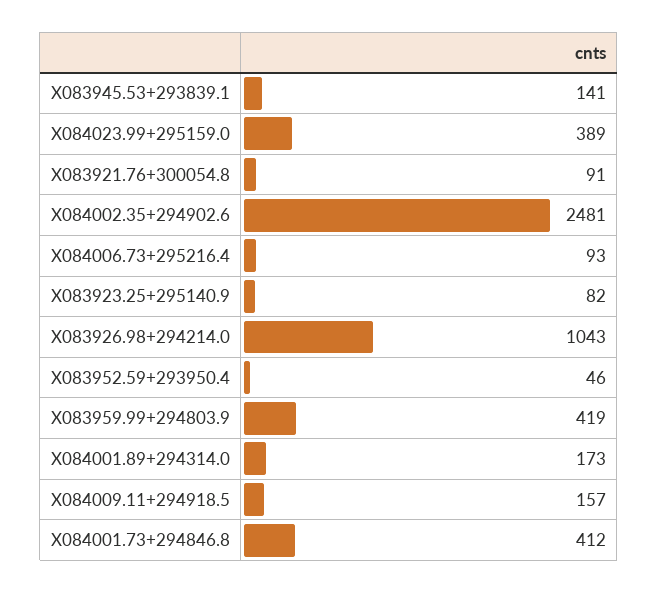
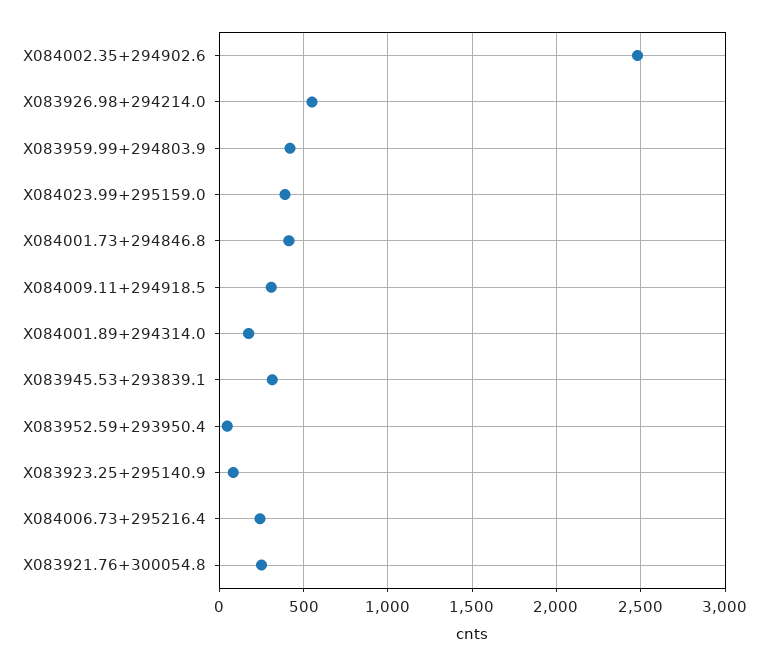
  {
-   "X083945.53+293839.1": 141,
+   "X083945.53+293839.1": 300,
    "X084023.99+295159.0": 389,
-   "X083921.76+300054.8": 91,
+   "X083921.76+300054.8": 250,
    "X084002.35+294902.6": 2481,
-   "X084006.73+295216.4": 93,
+   "X084006.73+295216.4": 250,
    "X083923.25+295140.9": 82,
-   "X083926.98+294214.0": 1043,
+   "X083926.98+294214.0": 550,
    "X083952.59+293950.4": 46,
    "X083959.99+294803.9": 419,
    "X084001.89+294314.0": 173,
-   "X084009.11+294918.5": 157,
+   "X084009.11+294918.5": 300,
    "X084001.73+294846.8": 412
  }

